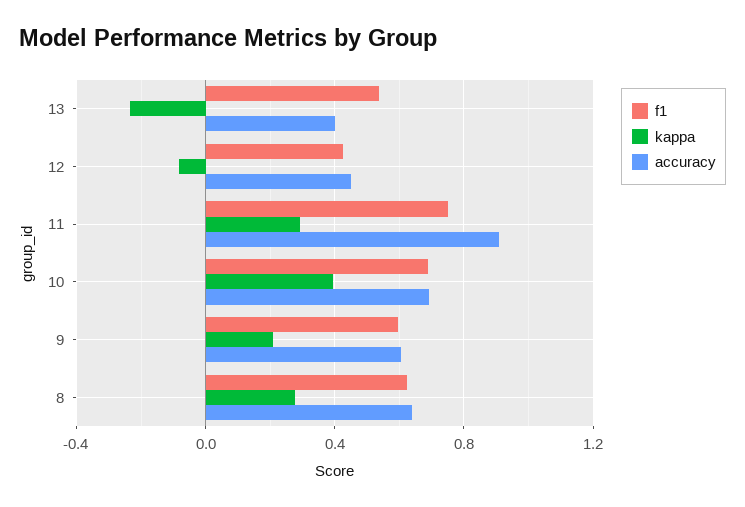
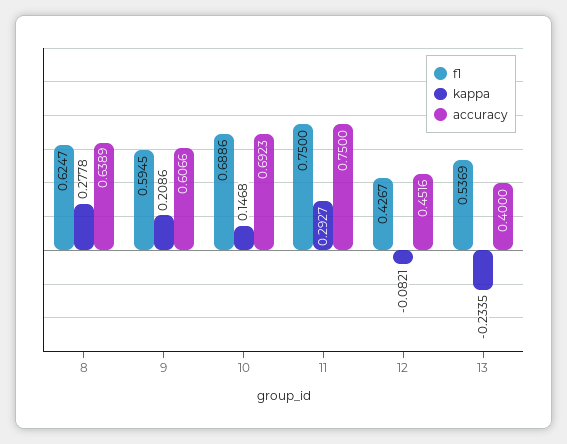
  {
    "f1": {
      "13": 0.5369,
      "12": 0.4267,
      "11": 0.75,
      "10": 0.6886,
      "9": 0.5945,
      "8": 0.6247
    },
    "kappa": {
      "13": -0.2335,
      "12": -0.0821,
      "11": 0.2927,
-     "10": 0.4,
+     "10": 0.1468,
      "9": 0.2086,
      "8": 0.2778
    },
    "accuracy": {
      "13": 0.4,
      "12": 0.4516,
-     "11": 0.9,
+     "11": 0.75,
      "10": 0.6923,
      "9": 0.6066,
      "8": 0.6389
    }
  }

